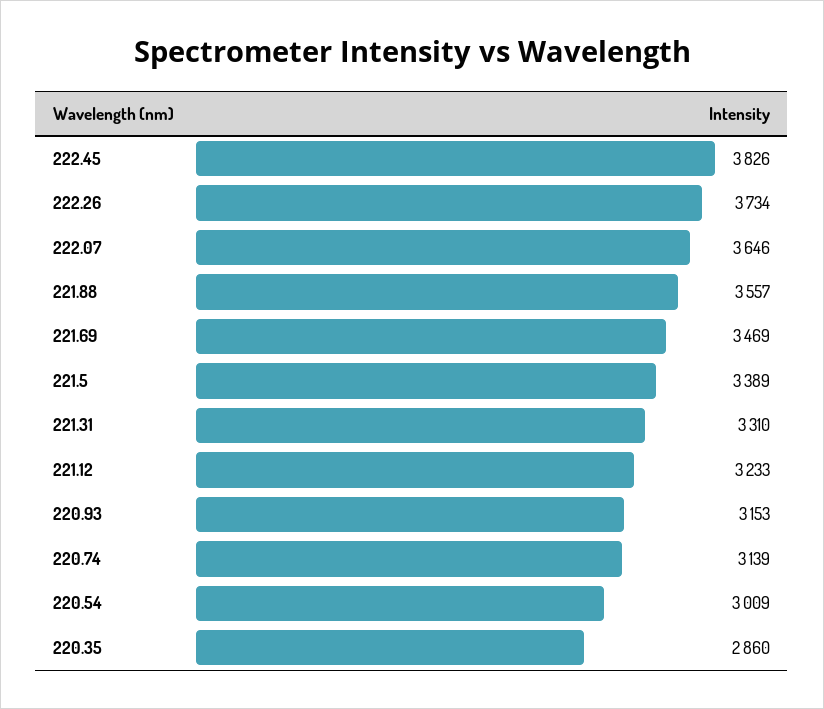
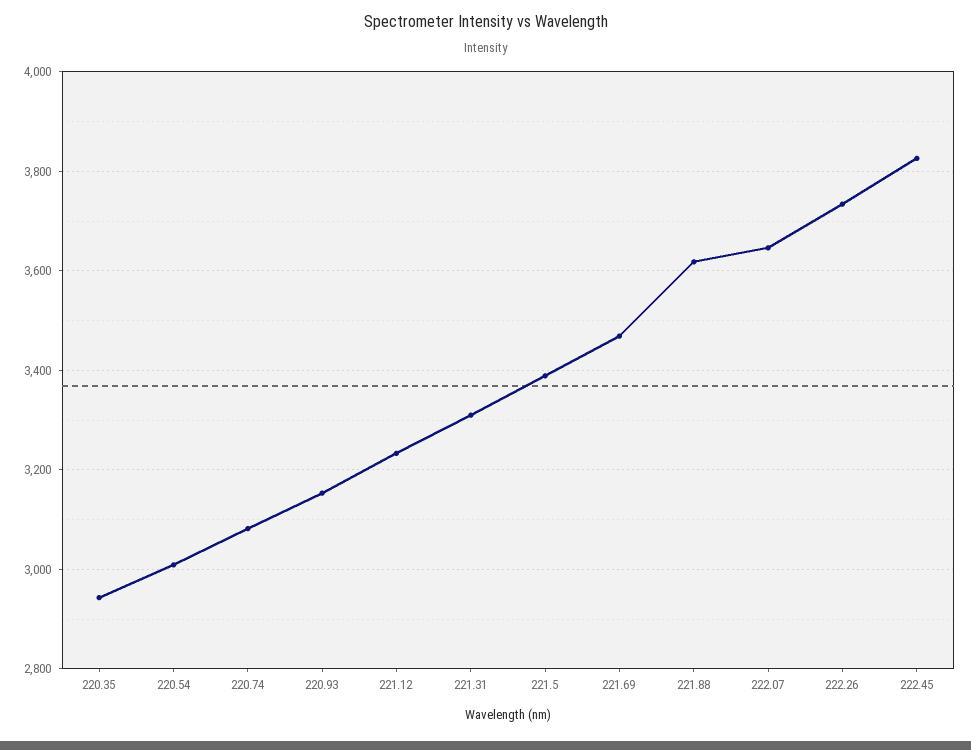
  {
    "222.45": 3826,
    "222.26": 3734,
    "222.07": 3646,
-   "221.88": 3557,
+   "221.88": 3620,
    "221.69": 3469,
    "221.5": 3389,
    "221.31": 3310,
    "221.12": 3233,
    "220.93": 3153,
-   "220.74": 3139,
+   "220.74": 3080,
    "220.54": 3009,
-   "220.35": 2860
+   "220.35": 2940
  }

